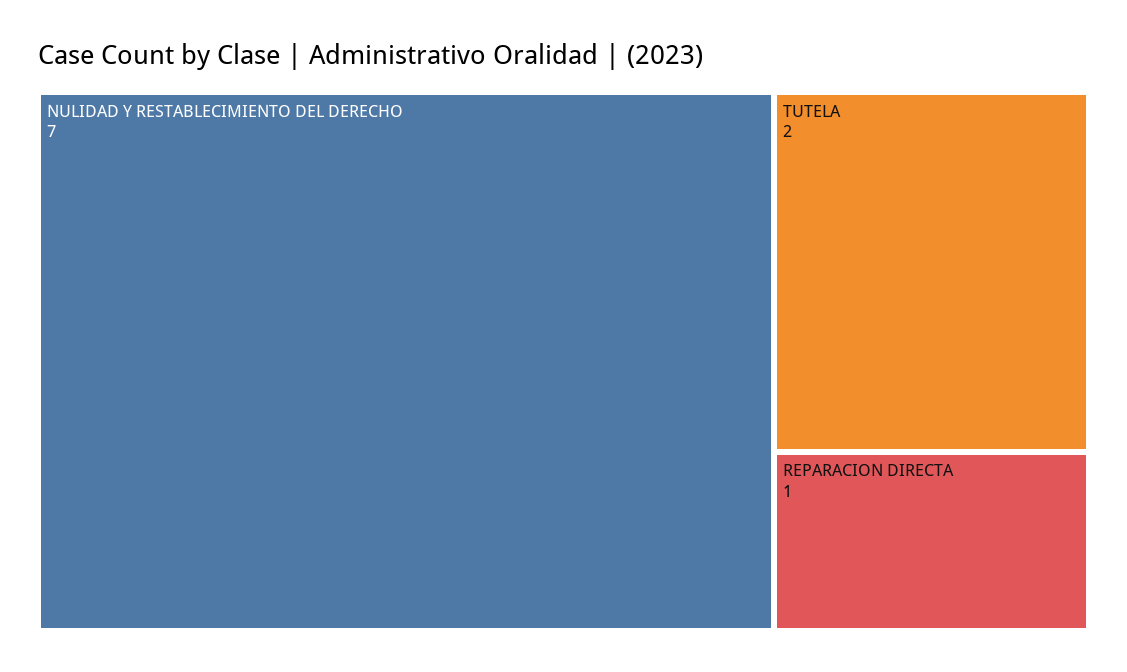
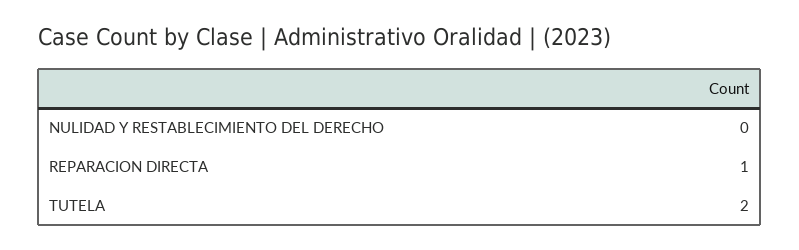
  {
-   "NULIDAD Y RESTABLECIMIENTO DEL DERECHO": 7,
+   "NULIDAD Y RESTABLECIMIENTO DEL DERECHO": 0,
    "TUTELA": 2,
    "REPARACION DIRECTA": 1
  }

